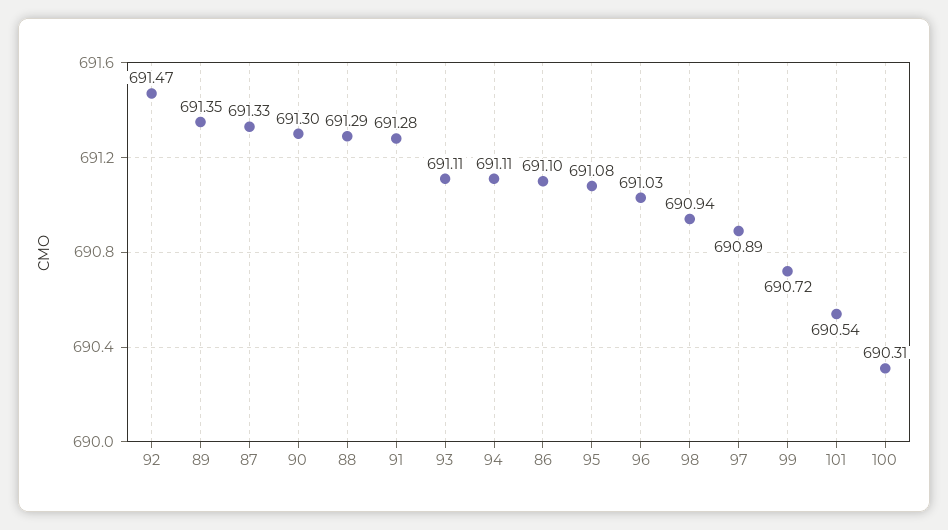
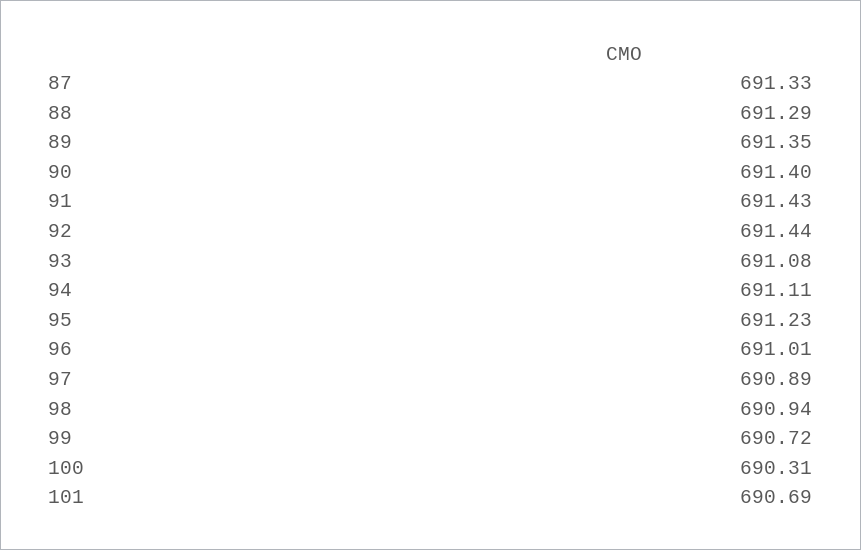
  {
-   "92": 691.47,
+   "92": 691.44,
    "89": 691.35,
    "87": 691.33,
-   "90": 691.3,
+   "90": 691.4,
    "88": 691.29,
-   "91": 691.28,
+   "91": 691.43,
-   "93": 691.11,
+   "93": 691.08,
    "94": 691.11,
-   "86": 691.1,
-   "95": 691.08,
+   "95": 691.23,
-   "96": 691.03,
+   "96": 691.01,
    "98": 690.94,
    "97": 690.89,
    "99": 690.72,
-   "101": 690.54,
+   "101": 690.69,
    "100": 690.31
  }

